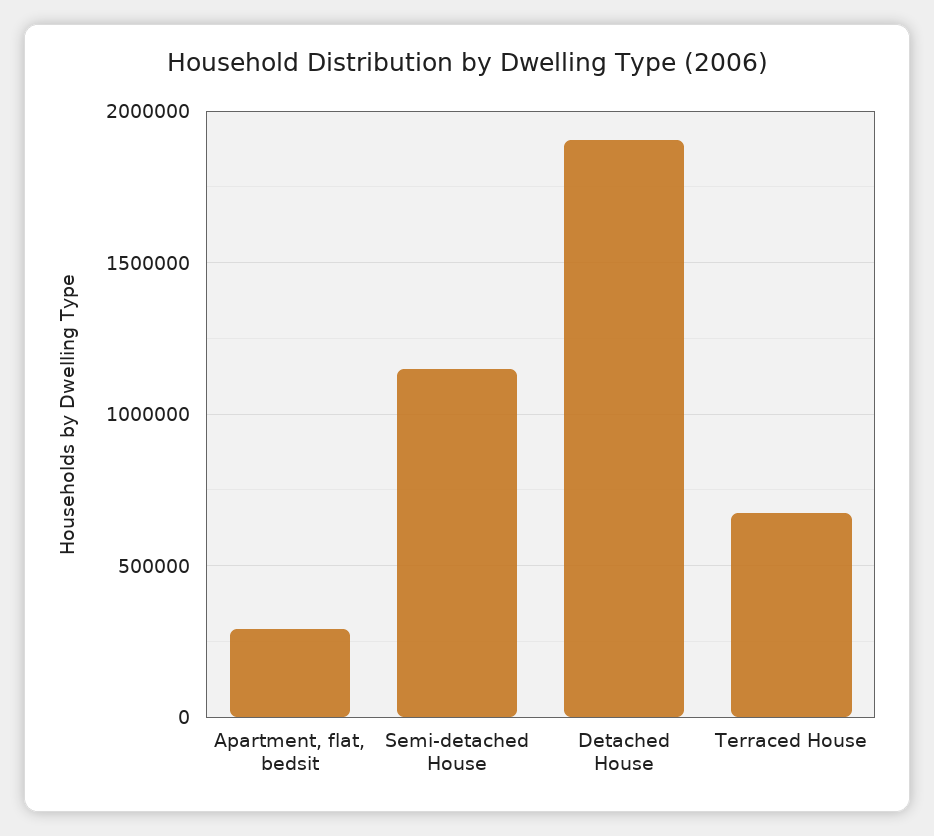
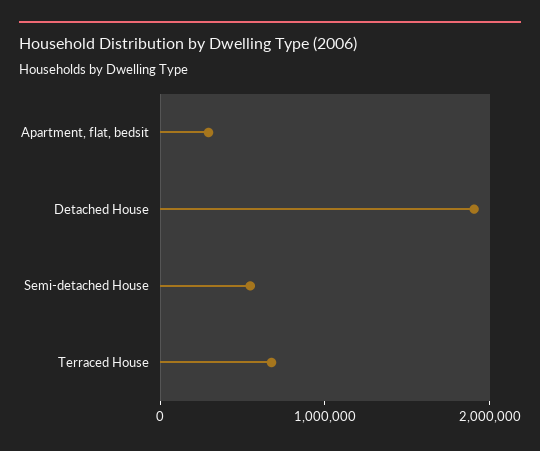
  {
    "Apartment, flat, bedsit": 300000,
-   "Semi-detached House": 1150000,
+   "Semi-detached House": 600000,
    "Detached House": 1900000,
    "Terraced House": 700000
  }

